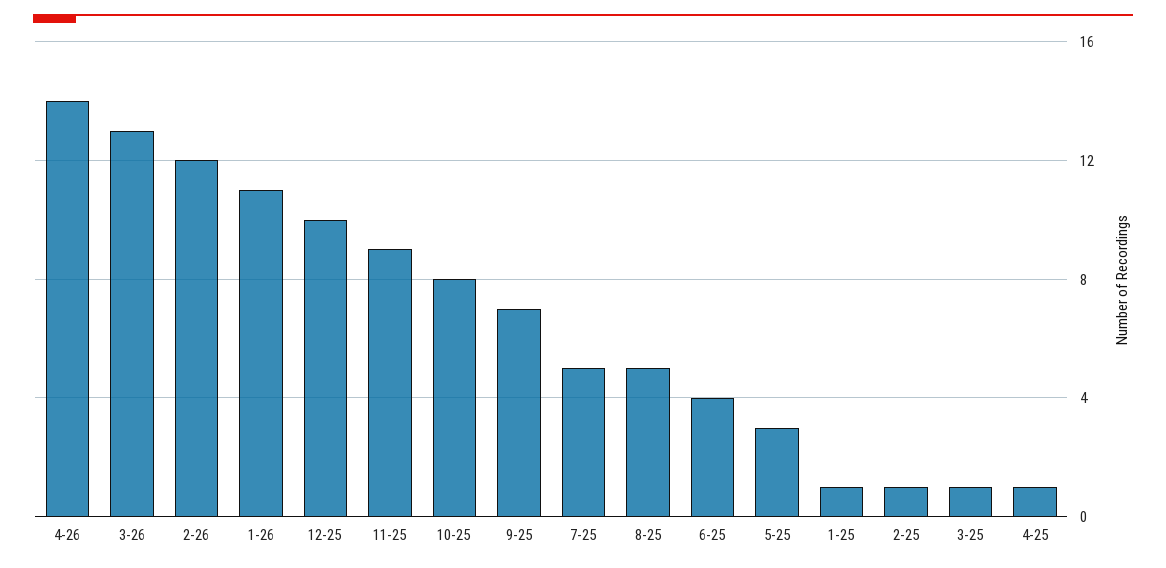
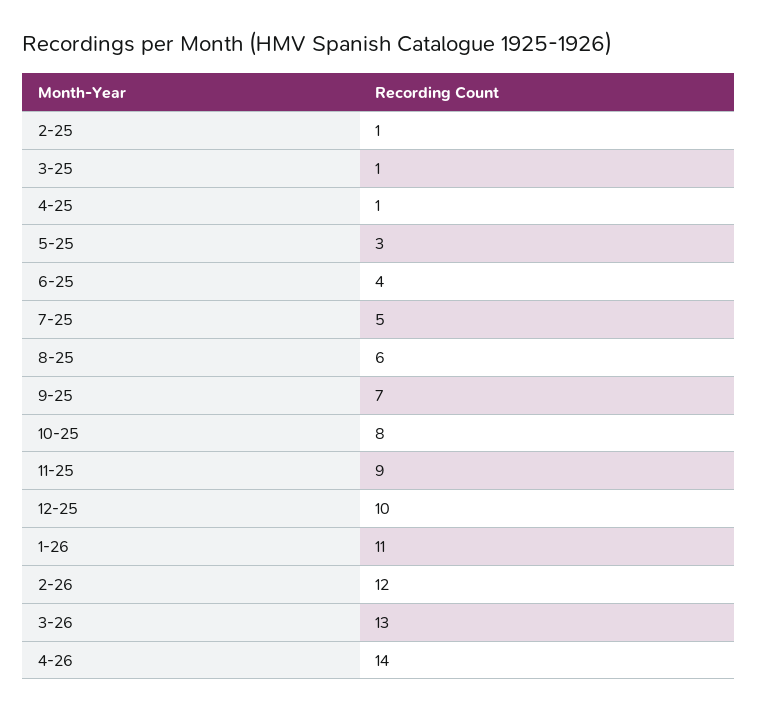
  {
    "4-26": 14,
    "3-26": 13,
    "2-26": 12,
    "1-26": 11,
    "12-25": 10,
    "11-25": 9,
    "10-25": 8,
    "9-25": 7,
    "7-25": 5,
-   "8-25": 5,
+   "8-25": 6,
    "6-25": 4,
    "5-25": 3,
-   "1-25": 1,
    "2-25": 1,
    "3-25": 1,
    "4-25": 1
  }

